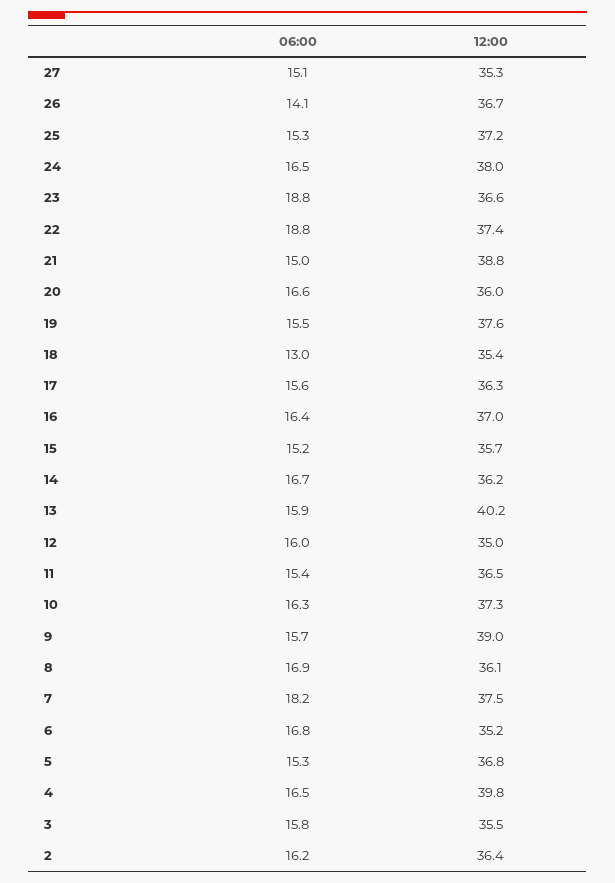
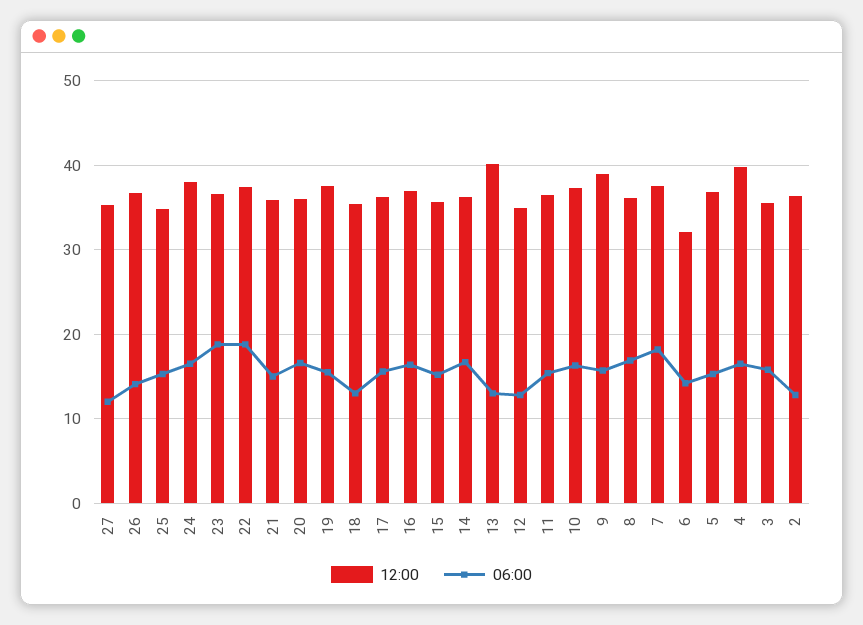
  {
    "06:00": {
-     "27": 15.1,
+     "27": 12,
      "26": 14.1,
      "25": 15.3,
      "24": 16.5,
      "23": 18.8,
      "22": 18.8,
      "21": 15,
      "20": 16.6,
      "19": 15.5,
      "18": 13,
      "17": 15.6,
      "16": 16.4,
      "15": 15.2,
      "14": 16.7,
-     "13": 15.9,
+     "13": 13,
-     "12": 16,
+     "12": 13,
      "11": 15.4,
      "10": 16.3,
      "9": 15.7,
      "8": 16.9,
      "7": 18.2,
-     "6": 16.8,
+     "6": 14,
      "5": 15.3,
      "4": 16.5,
      "3": 15.8,
-     "2": 16.2
+     "2": 13
    },
    "12:00": {
      "27": 35.3,
      "26": 36.7,
-     "25": 37.2,
+     "25": 35,
      "24": 38,
      "23": 36.6,
      "22": 37.4,
-     "21": 38.8,
+     "21": 36,
      "20": 36,
      "19": 37.6,
      "18": 35.4,
      "17": 36.3,
      "16": 37,
      "15": 35.7,
      "14": 36.2,
      "13": 40.2,
      "12": 35,
      "11": 36.5,
      "10": 37.3,
      "9": 39,
      "8": 36.1,
      "7": 37.5,
-     "6": 35.2,
+     "6": 32,
      "5": 36.8,
      "4": 39.8,
      "3": 35.5,
      "2": 36.4
    }
  }

